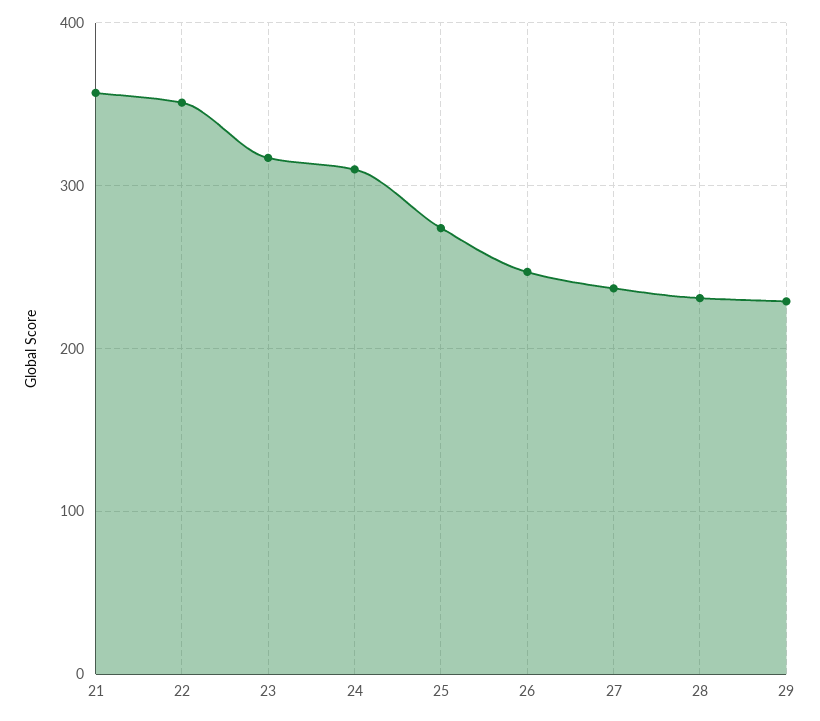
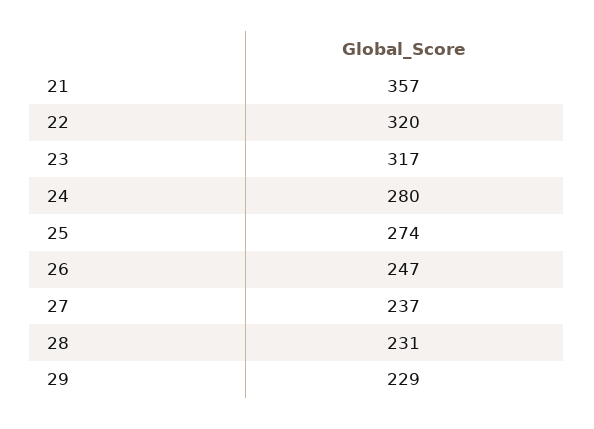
  {
    "21": 357,
-   "22": 350,
+   "22": 320,
    "23": 317,
-   "24": 310,
+   "24": 280,
    "25": 274,
    "26": 247,
    "27": 237,
    "28": 231,
    "29": 229
  }

